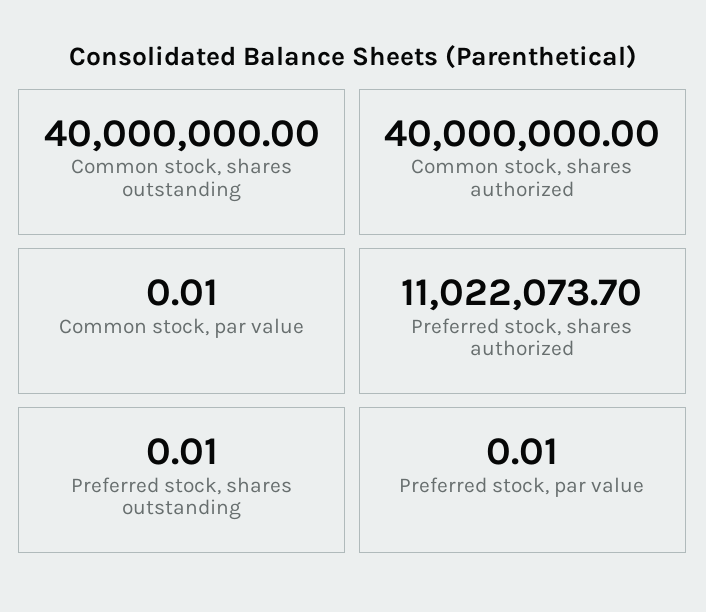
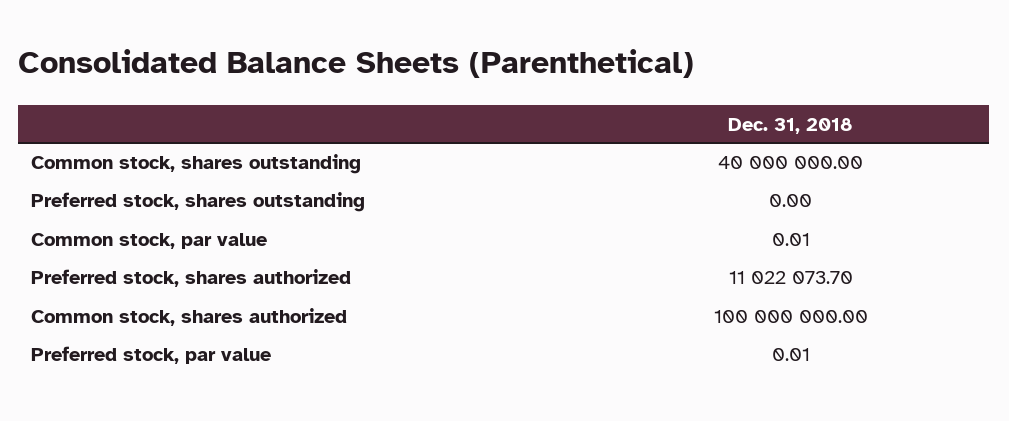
  {
    "Common stock, shares outstanding": 40000000,
-   "Common stock, shares authorized": 40000000,
+   "Common stock, shares authorized": 100000000,
    "Common stock, par value": 0.01,
    "Preferred stock, shares authorized": 11022073.7,
-   "Preferred stock, shares outstanding": 0.01,
+   "Preferred stock, shares outstanding": 0,
    "Preferred stock, par value": 0.01
  }

